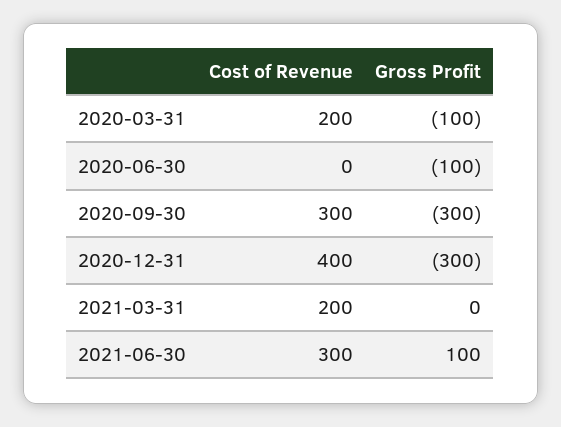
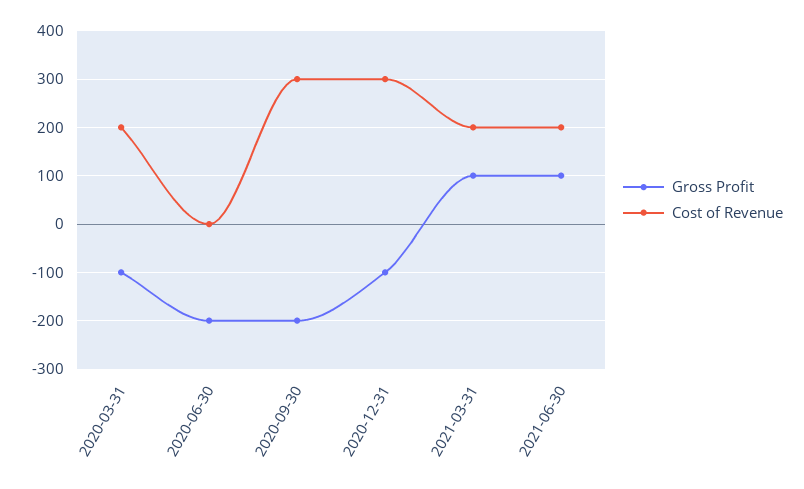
  {
    "Cost of Revenue": {
      "2020-03-31": 200,
      "2020-06-30": 0,
      "2020-09-30": 300,
-     "2020-12-31": 400,
+     "2020-12-31": 300,
      "2021-03-31": 200,
-     "2021-06-30": 300
+     "2021-06-30": 200
    },
    "Gross Profit": {
      "2020-03-31": -100,
-     "2020-06-30": -100,
+     "2020-06-30": -200,
-     "2020-09-30": -300,
+     "2020-09-30": -200,
-     "2020-12-31": -300,
+     "2020-12-31": -100,
-     "2021-03-31": 0,
+     "2021-03-31": 100,
      "2021-06-30": 100
    }
  }

